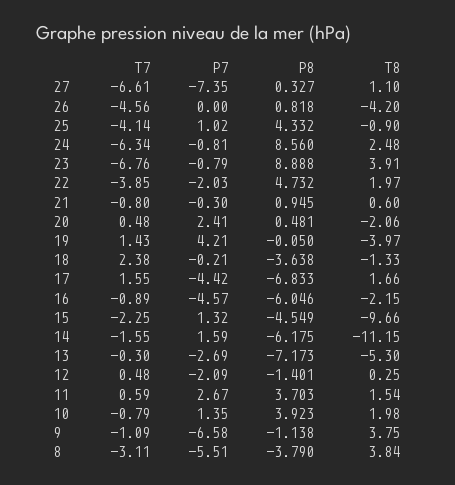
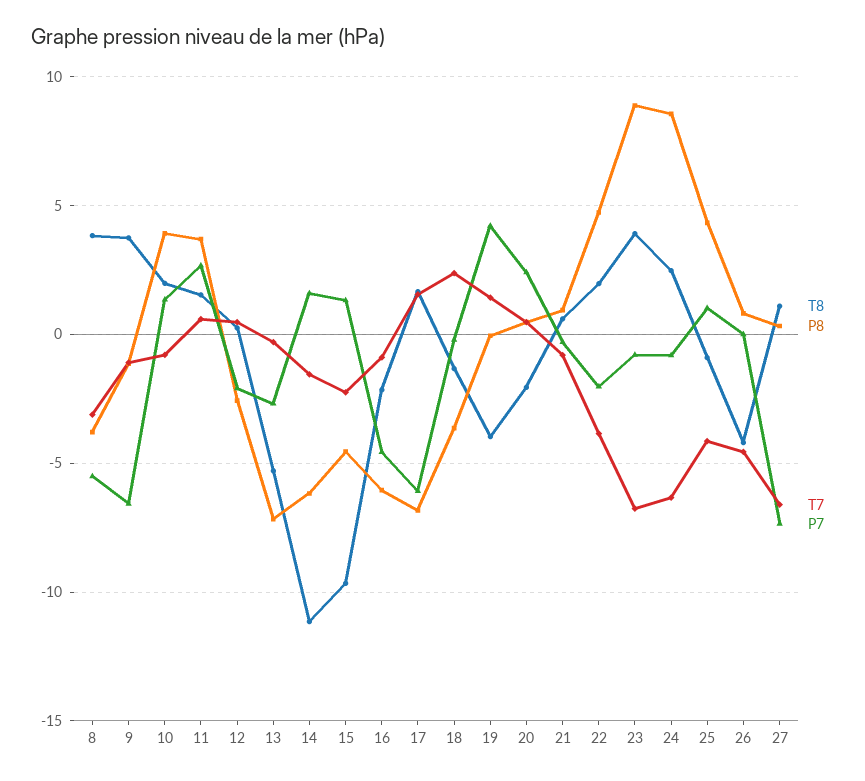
  {
    "T7": {
      "27": -6.61,
      "26": -4.56,
      "25": -4.14,
      "24": -6.34,
      "23": -6.76,
      "22": -3.85,
      "21": -0.8,
      "20": 0.48,
      "19": 1.43,
      "18": 2.38,
      "17": 1.55,
      "16": -0.89,
      "15": -2.25,
      "14": -1.55,
      "13": -0.3,
      "12": 0.48,
      "11": 0.59,
      "10": -0.79,
      "9": -1.09,
      "8": -3.11
    },
    "P7": {
      "27": -7.35,
      "26": 0,
      "25": 1.02,
      "24": -0.81,
      "23": -0.79,
      "22": -2.03,
      "21": -0.3,
      "20": 2.41,
      "19": 4.21,
      "18": -0.21,
-     "17": -4.42,
+     "17": -6,
      "16": -4.57,
      "15": 1.32,
      "14": 1.59,
      "13": -2.69,
      "12": -2.09,
      "11": 2.67,
      "10": 1.35,
      "9": -6.58,
      "8": -5.51
    },
    "P8": {
      "27": 0.327,
      "26": 0.818,
      "25": 4.332,
      "24": 8.56,
      "23": 8.888,
      "22": 4.732,
      "21": 0.945,
      "20": 0.481,
      "19": -0.05,
      "18": -3.638,
      "17": -6.833,
      "16": -6.046,
      "15": -4.549,
      "14": -6.175,
      "13": -7.173,
-     "12": -1.401,
+     "12": -2.5,
      "11": 3.703,
      "10": 3.923,
      "9": -1.138,
      "8": -3.79
    },
    "T8": {
      "27": 1.1,
      "26": -4.2,
      "25": -0.9,
      "24": 2.48,
      "23": 3.91,
      "22": 1.97,
      "21": 0.6,
      "20": -2.06,
      "19": -3.97,
      "18": -1.33,
      "17": 1.66,
      "16": -2.15,
      "15": -9.66,
      "14": -11.15,
      "13": -5.3,
      "12": 0.25,
      "11": 1.54,
      "10": 1.98,
      "9": 3.75,
      "8": 3.84
    }
  }

